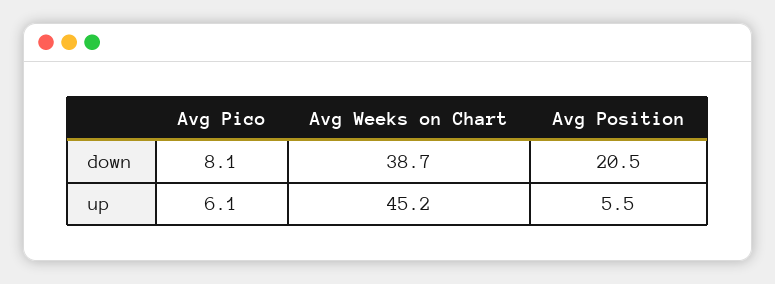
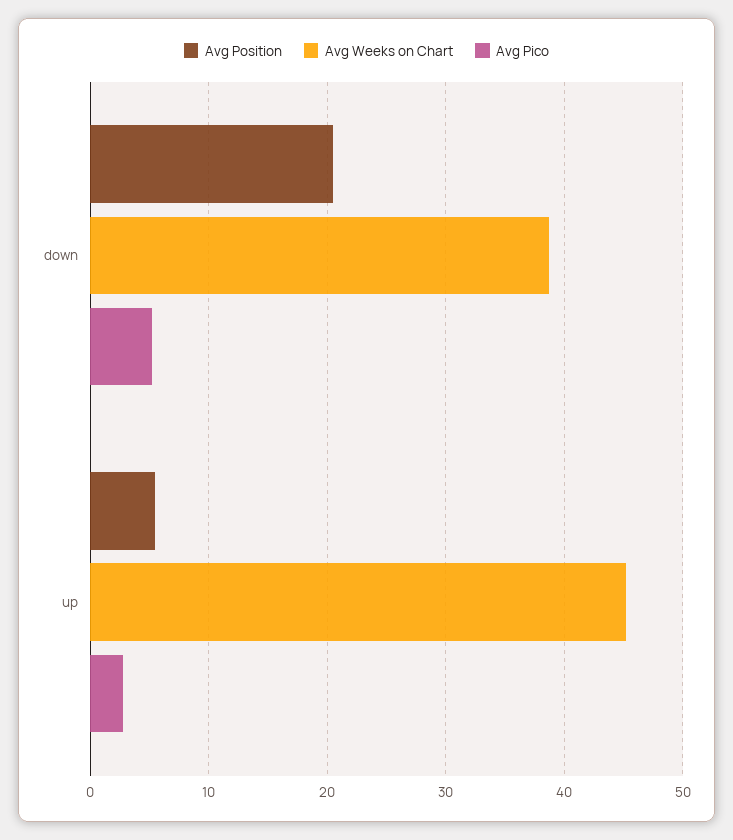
  {
    "Avg Pico": {
-     "down": 8.1,
+     "down": 5,
-     "up": 6.1
+     "up": 3
    },
    "Avg Weeks on Chart": {
      "down": 38.7,
      "up": 45.2
    },
    "Avg Position": {
      "down": 20.5,
      "up": 5.5
    }
  }

